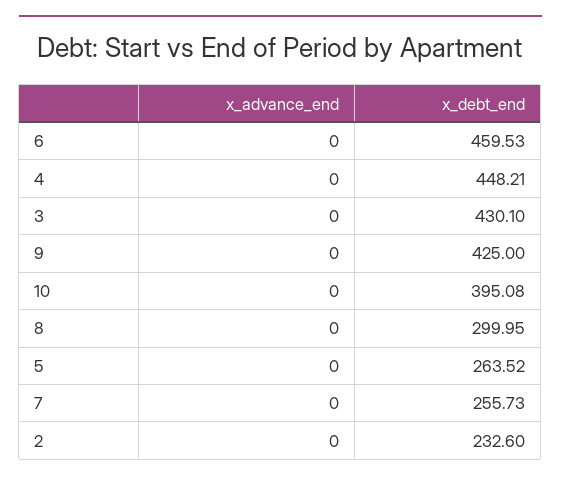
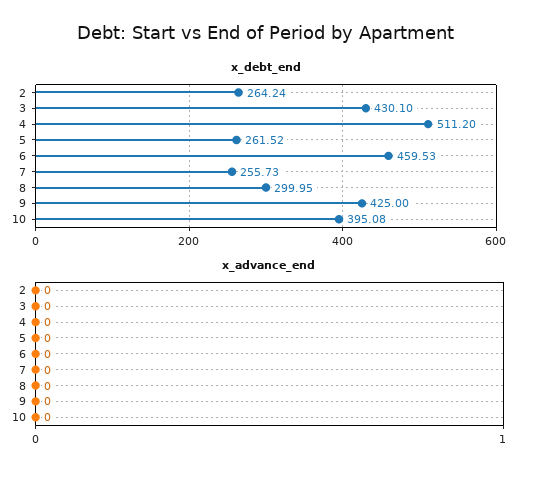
  {
    "x_advance_end": {
      "6": 0,
      "4": 0,
      "3": 0,
      "9": 0,
      "10": 0,
      "8": 0,
      "5": 0,
      "7": 0,
      "2": 0
    },
    "x_debt_end": {
      "6": 459.53,
-     "4": 448.21,
+     "4": 511.2,
      "3": 430.1,
      "9": 425,
      "10": 395.08,
      "8": 299.95,
-     "5": 263.52,
+     "5": 261.52,
      "7": 255.73,
-     "2": 232.6
+     "2": 264.24
    }
  }

